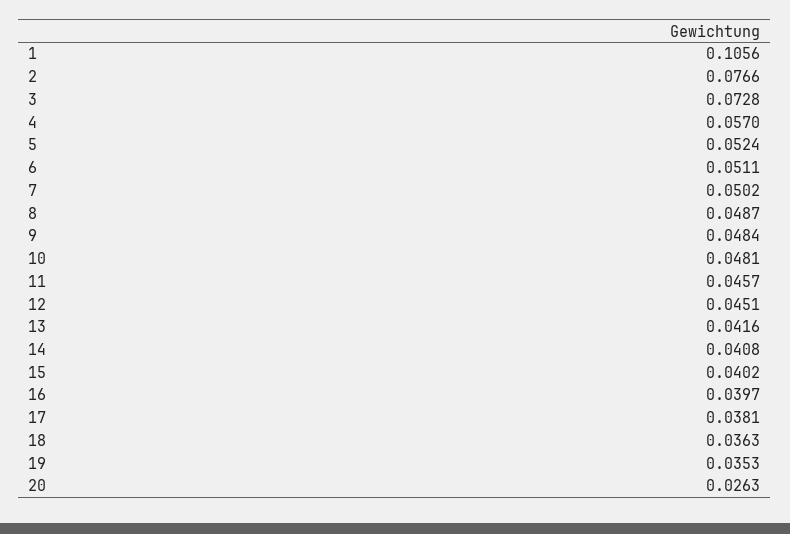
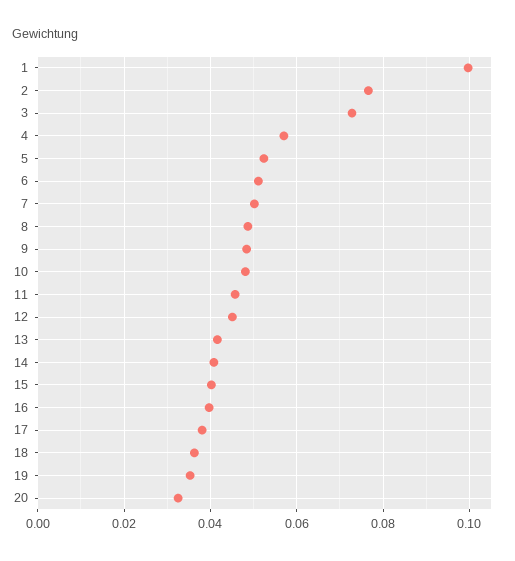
  {
-   "1": 0.1056,
+   "1": 0.1,
    "2": 0.0766,
    "3": 0.0728,
    "4": 0.057,
    "5": 0.0524,
    "6": 0.0511,
    "7": 0.0502,
    "8": 0.0487,
    "9": 0.0484,
    "10": 0.0481,
    "11": 0.0457,
    "12": 0.0451,
    "13": 0.0416,
    "14": 0.0408,
    "15": 0.0402,
    "16": 0.0397,
    "17": 0.0381,
    "18": 0.0363,
    "19": 0.0353,
-   "20": 0.0263
+   "20": 0.032
  }

